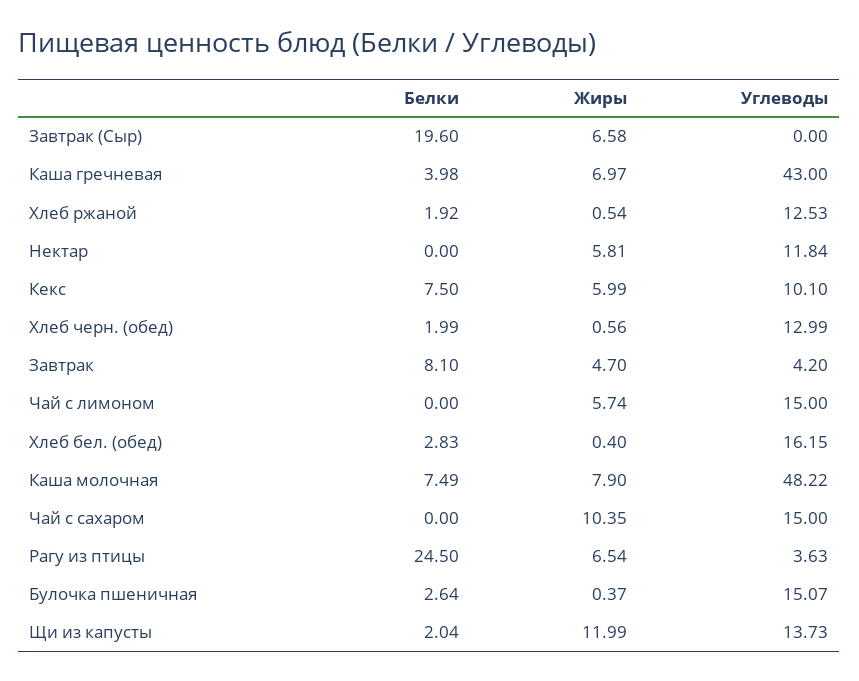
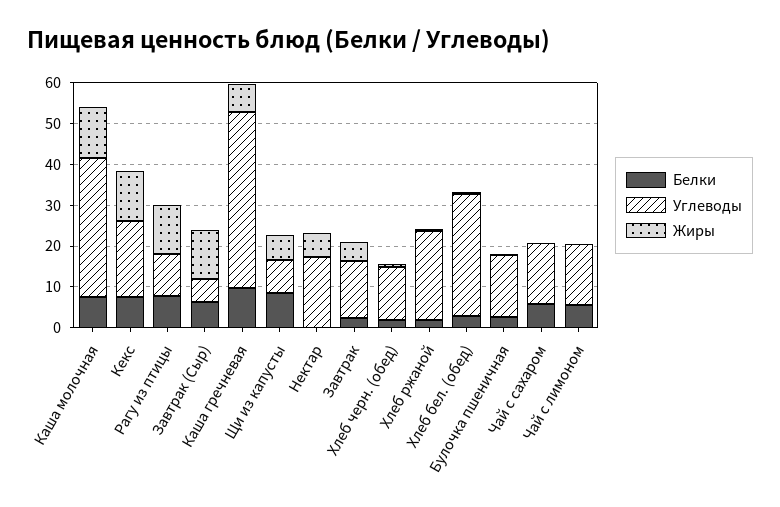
  {
    "Белки": {
-     "Завтрак (Сыр)": 19.6,
+     "Завтрак (Сыр)": 6,
-     "Каша гречневая": 3.98,
+     "Каша гречневая": 10,
      "Хлеб ржаной": 1.92,
      "Нектар": 0,
      "Кекс": 7.5,
      "Хлеб черн. (обед)": 1.99,
-     "Завтрак": 8.1,
+     "Завтрак": 2,
-     "Чай с лимоном": 0,
+     "Чай с лимоном": 6,
      "Хлеб бел. (обед)": 2.83,
      "Каша молочная": 7.49,
-     "Чай с сахаром": 0,
+     "Чай с сахаром": 6,
-     "Рагу из птицы": 24.5,
+     "Рагу из птицы": 8,
      "Булочка пшеничная": 2.64,
-     "Щи из капусты": 2.04
+     "Щи из капусты": 8
    },
    "Жиры": {
-     "Завтрак (Сыр)": 6.58,
+     "Завтрак (Сыр)": 12,
      "Каша гречневая": 6.97,
      "Хлеб ржаной": 0.54,
      "Нектар": 5.81,
-     "Кекс": 5.99,
+     "Кекс": 12,
      "Хлеб черн. (обед)": 0.56,
      "Завтрак": 4.7,
-     "Чай с лимоном": 5.74,
+     "Чай с лимоном": 0,
      "Хлеб бел. (обед)": 0.4,
-     "Каша молочная": 7.9,
+     "Каша молочная": 12,
-     "Чай с сахаром": 10.35,
+     "Чай с сахаром": 0,
-     "Рагу из птицы": 6.54,
+     "Рагу из птицы": 12,
      "Булочка пшеничная": 0.37,
-     "Щи из капусты": 11.99
+     "Щи из капусты": 6
    },
    "Углеводы": {
-     "Завтрак (Сыр)": 0,
+     "Завтрак (Сыр)": 6,
      "Каша гречневая": 43,
-     "Хлеб ржаной": 12.53,
+     "Хлеб ржаной": 22,
-     "Нектар": 11.84,
+     "Нектар": 18,
-     "Кекс": 10.1,
+     "Кекс": 18,
      "Хлеб черн. (обед)": 12.99,
-     "Завтрак": 4.2,
+     "Завтрак": 14,
      "Чай с лимоном": 15,
-     "Хлеб бел. (обед)": 16.15,
+     "Хлеб бел. (обед)": 30,
-     "Каша молочная": 48.22,
+     "Каша молочная": 34,
      "Чай с сахаром": 15,
-     "Рагу из птицы": 3.63,
+     "Рагу из птицы": 10,
      "Булочка пшеничная": 15.07,
-     "Щи из капусты": 13.73
+     "Щи из капусты": 8
    }
  }

